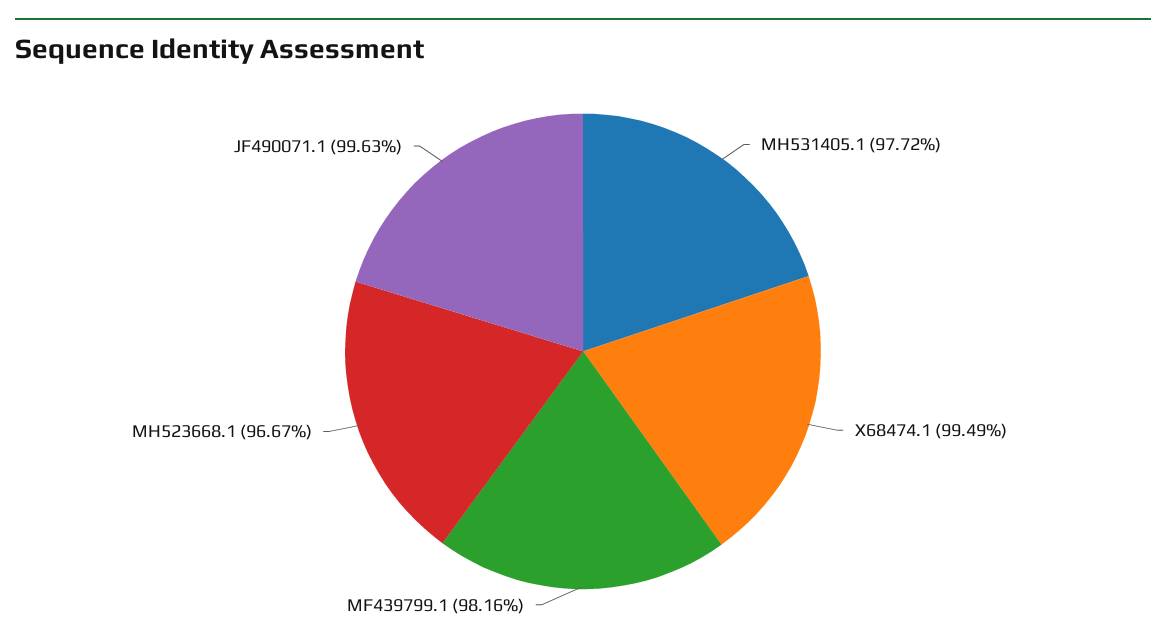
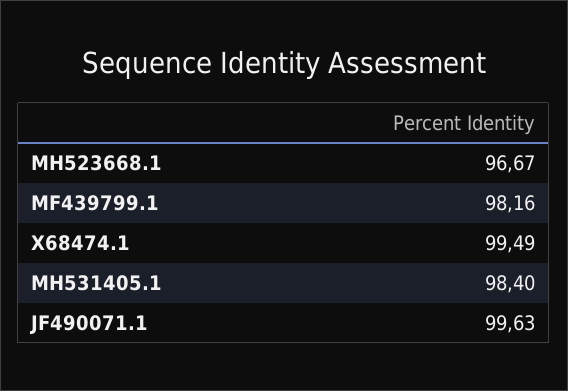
  {
-   "MH531405.1": 97.72,
+   "MH531405.1": 98.4,
    "X68474.1": 99.49,
    "MF439799.1": 98.16,
    "MH523668.1": 96.67,
    "JF490071.1": 99.63
  }

